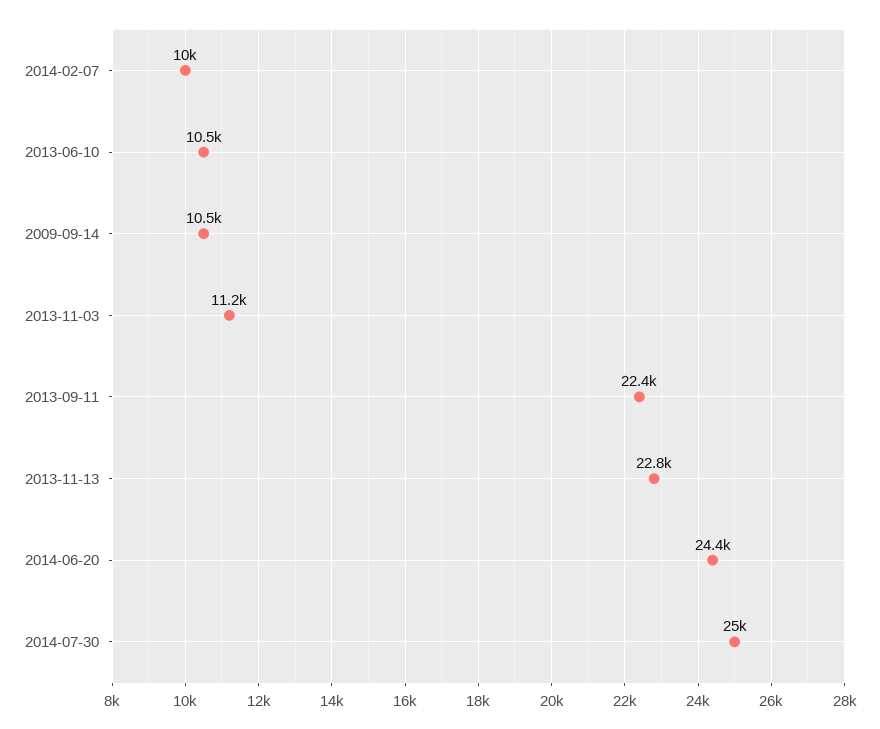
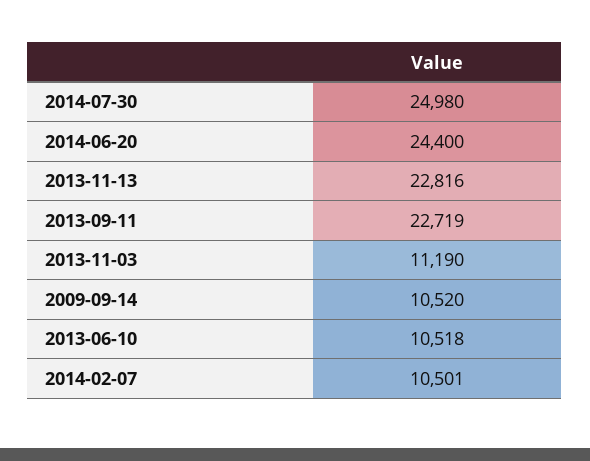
  {
-   "2014-02-07": 10000,
+   "2014-02-07": 10501,
    "2013-06-10": 10518,
    "2009-09-14": 10520,
    "2013-11-03": 11190,
-   "2013-09-11": 22400,
+   "2013-09-11": 22719,
    "2013-11-13": 22816,
    "2014-06-20": 24400,
    "2014-07-30": 24980
  }

